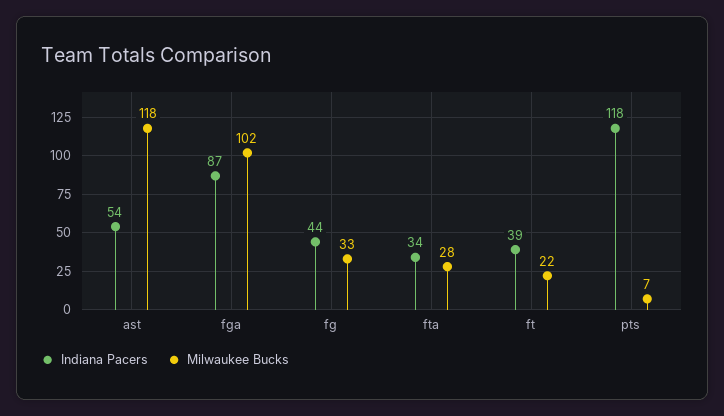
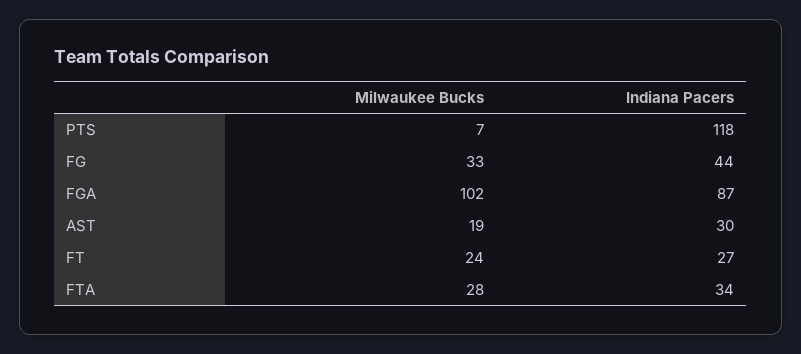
  {
    "Indiana Pacers": {
-     "ast": 54,
+     "ast": 30,
      "fga": 87,
      "fg": 44,
      "fta": 34,
-     "ft": 39,
+     "ft": 27,
      "pts": 118
    },
    "Milwaukee Bucks": {
-     "ast": 118,
+     "ast": 19,
      "fga": 102,
      "fg": 33,
      "fta": 28,
-     "ft": 22,
+     "ft": 24,
      "pts": 7
    }
  }

